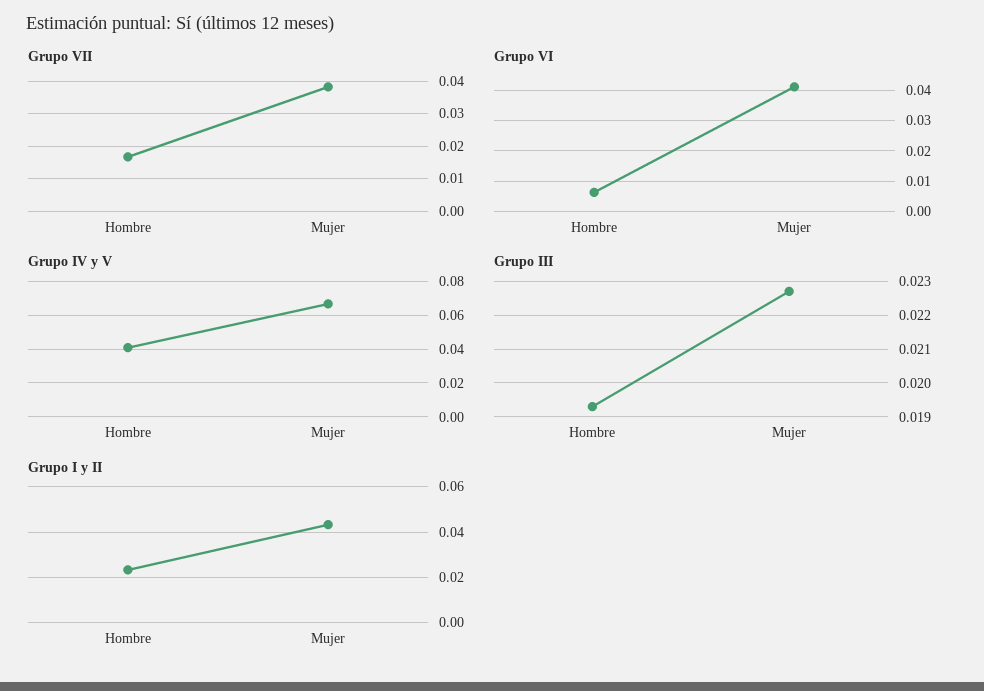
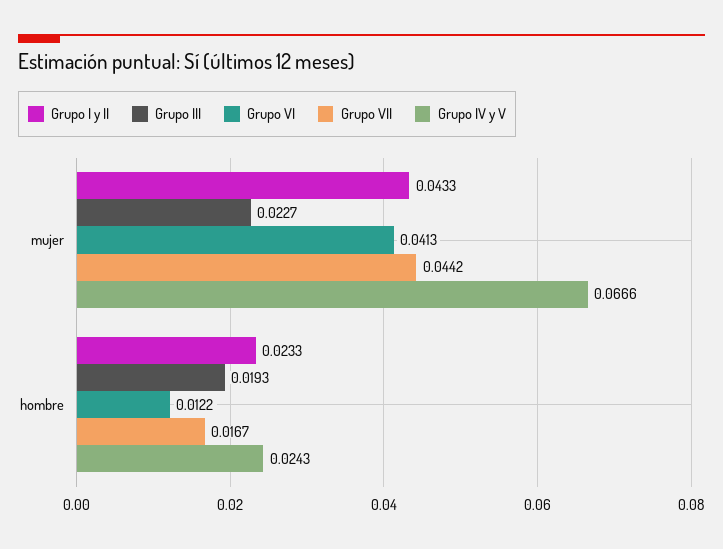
  {
    "Grupo VII": {
      "Hombre": 0.0167,
-     "Mujer": 0.038
+     "Mujer": 0.0442
    },
    "Grupo VI": {
-     "Hombre": 0.006,
+     "Hombre": 0.0122,
      "Mujer": 0.0413
    },
    "Grupo IV y V": {
-     "Hombre": 0.04,
+     "Hombre": 0.0243,
      "Mujer": 0.0666
    },
    "Grupo III": {
      "Hombre": 0.0193,
      "Mujer": 0.0227
    },
    "Grupo I y II": {
      "Hombre": 0.0233,
      "Mujer": 0.0433
    }
  }

